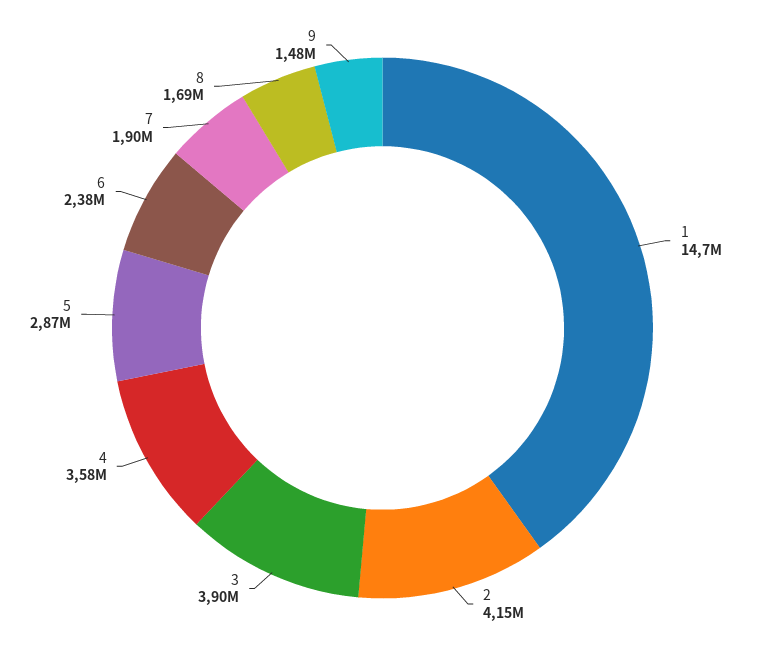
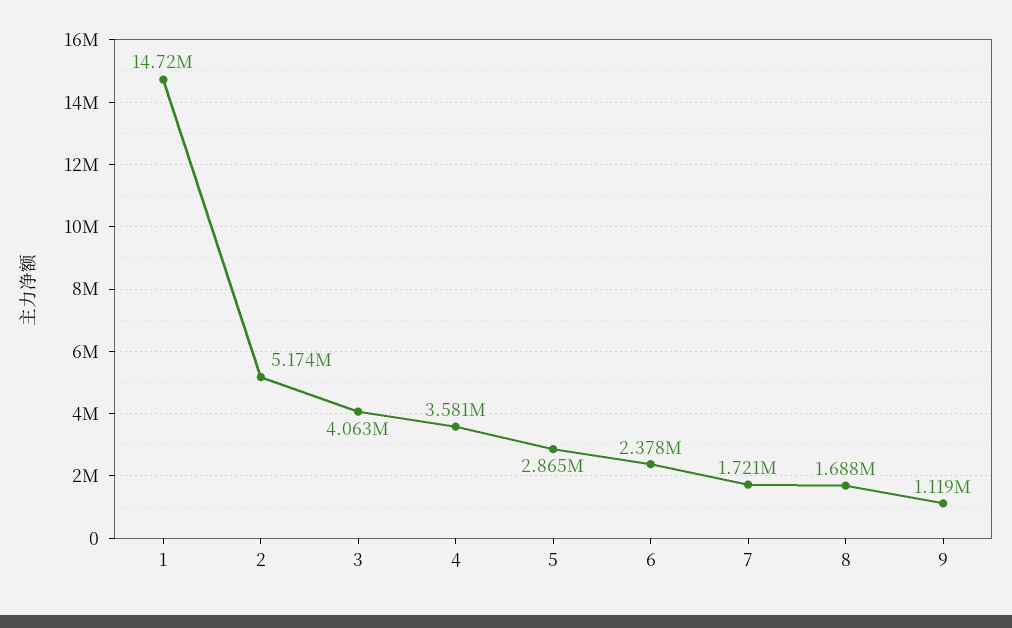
  {
    "1": 14720000,
-   "2": 4150000,
+   "2": 5174000,
-   "3": 3900000,
+   "3": 4063000,
    "4": 3581000,
    "5": 2865000,
    "6": 2378000,
-   "7": 1900000,
+   "7": 1721000,
    "8": 1688000,
-   "9": 1480000
+   "9": 1119000
  }

